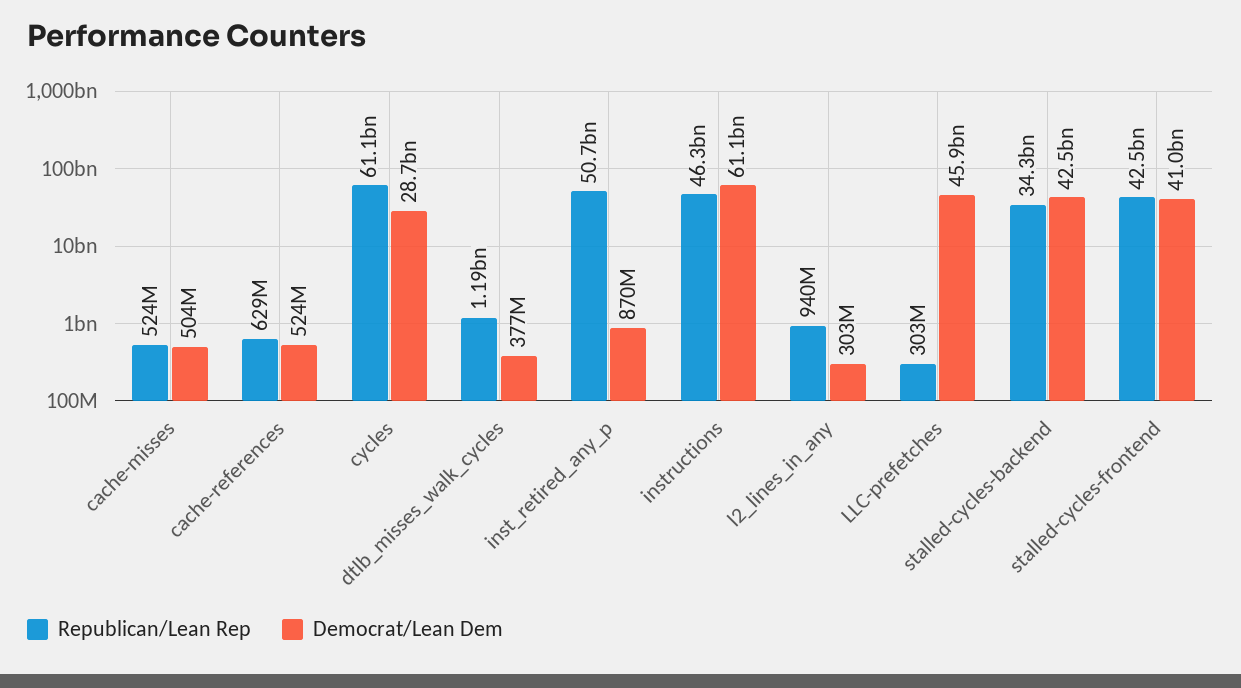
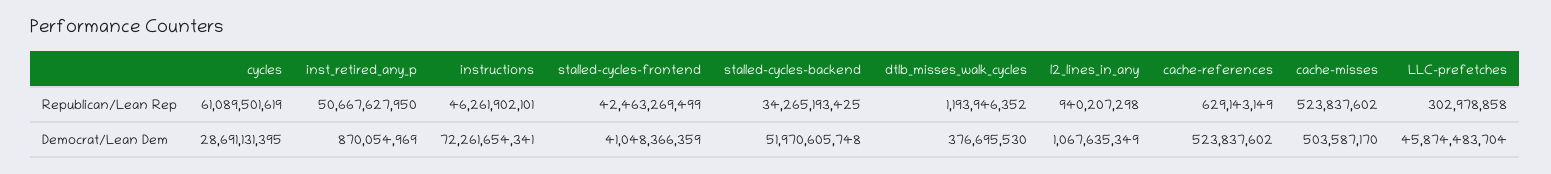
  {
    "Republican/Lean Rep": {
      "cache-misses": 523837602,
      "cache-references": 629143149,
      "cycles": 61089501619,
      "dtlb_misses_walk_cycles": 1193946352,
      "inst_retired_any_p": 50667627950,
      "instructions": 46261902101,
      "l2_lines_in_any": 940207298,
      "LLC-prefetches": 302978858,
      "stalled-cycles-backend": 34265193425,
      "stalled-cycles-frontend": 42463269499
    },
    "Democrat/Lean Dem": {
      "cache-misses": 503587170,
      "cache-references": 523837602,
      "cycles": 28691131395,
      "dtlb_misses_walk_cycles": 376695530,
      "inst_retired_any_p": 870054969,
-     "instructions": 61100000000,
+     "instructions": 72261654341,
-     "l2_lines_in_any": 303000000,
+     "l2_lines_in_any": 1067635349,
      "LLC-prefetches": 45874483704,
-     "stalled-cycles-backend": 42500000000,
+     "stalled-cycles-backend": 51970605748,
      "stalled-cycles-frontend": 41048366359
    }
  }

